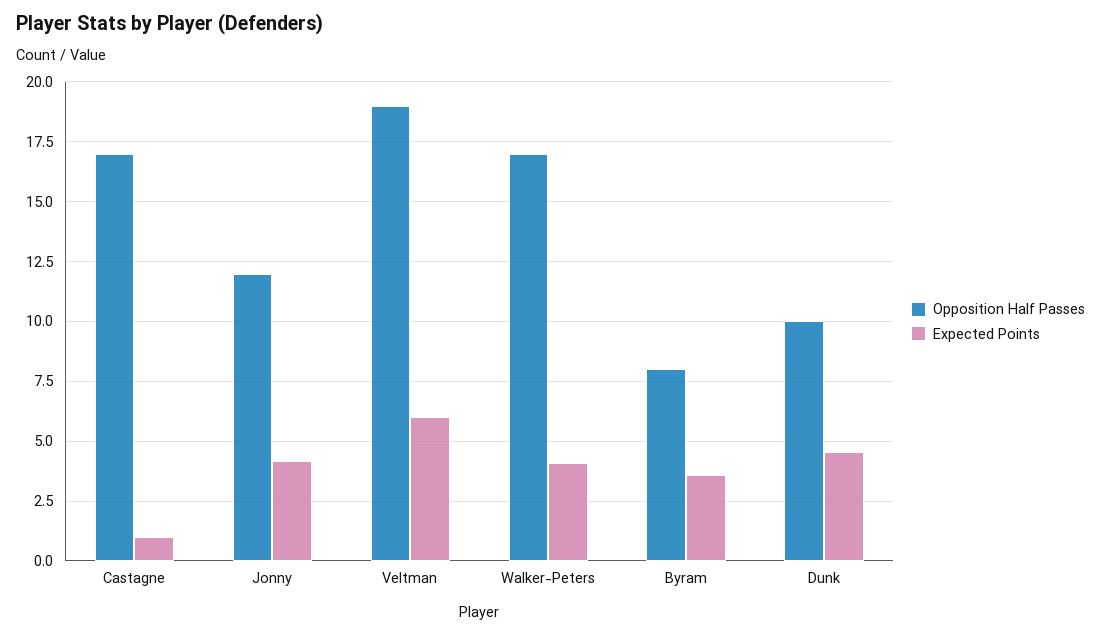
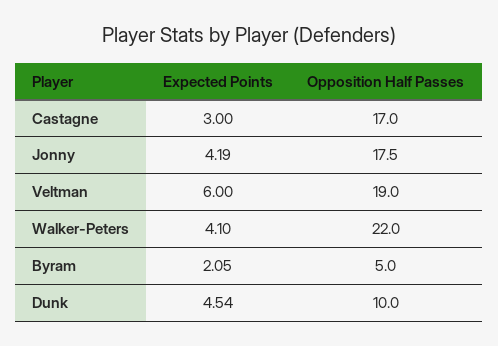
  {
    "Opposition Half Passes": {
      "Castagne": 17,
-     "Jonny": 12,
+     "Jonny": 17.5,
      "Veltman": 19,
-     "Walker-Peters": 17,
+     "Walker-Peters": 22,
-     "Byram": 8,
+     "Byram": 5,
      "Dunk": 10
    },
    "Expected Points": {
-     "Castagne": 1,
+     "Castagne": 3,
      "Jonny": 4.19,
      "Veltman": 6,
      "Walker-Peters": 4.1,
-     "Byram": 3.5,
+     "Byram": 2.05,
      "Dunk": 4.54
    }
  }

